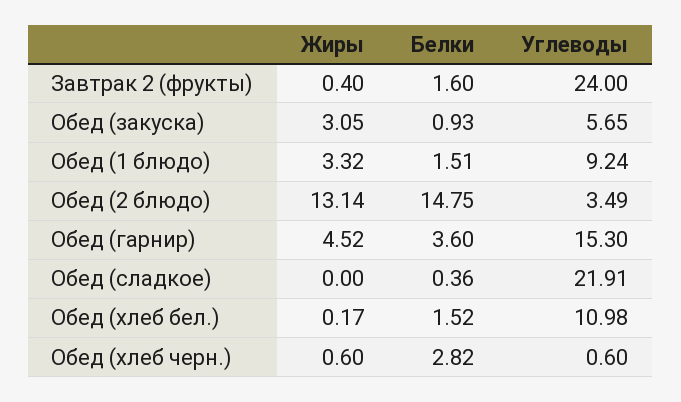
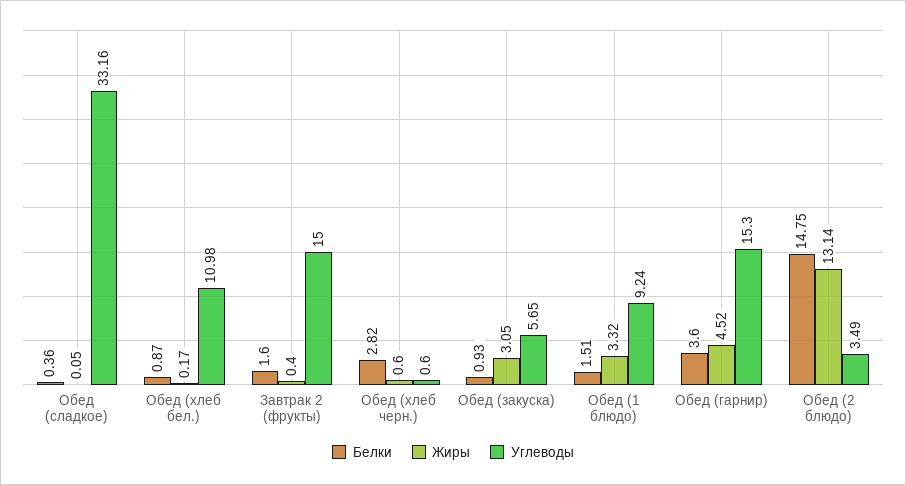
  {
    "Жиры": {
      "Завтрак 2 (фрукты)": 0.4,
      "Обед (закуска)": 3.05,
      "Обед (1 блюдо)": 3.32,
      "Обед (2 блюдо)": 13.14,
      "Обед (гарнир)": 4.52,
-     "Обед (сладкое)": 0,
+     "Обед (сладкое)": 0.05,
      "Обед (хлеб бел.)": 0.17,
      "Обед (хлеб черн.)": 0.6
    },
    "Белки": {
      "Завтрак 2 (фрукты)": 1.6,
      "Обед (закуска)": 0.93,
      "Обед (1 блюдо)": 1.51,
      "Обед (2 блюдо)": 14.75,
      "Обед (гарнир)": 3.6,
      "Обед (сладкое)": 0.36,
-     "Обед (хлеб бел.)": 1.52,
+     "Обед (хлеб бел.)": 0.87,
      "Обед (хлеб черн.)": 2.82
    },
    "Углеводы": {
-     "Завтрак 2 (фрукты)": 24,
+     "Завтрак 2 (фрукты)": 15,
      "Обед (закуска)": 5.65,
      "Обед (1 блюдо)": 9.24,
      "Обед (2 блюдо)": 3.49,
      "Обед (гарнир)": 15.3,
-     "Обед (сладкое)": 21.91,
+     "Обед (сладкое)": 33.16,
      "Обед (хлеб бел.)": 10.98,
      "Обед (хлеб черн.)": 0.6
    }
  }

